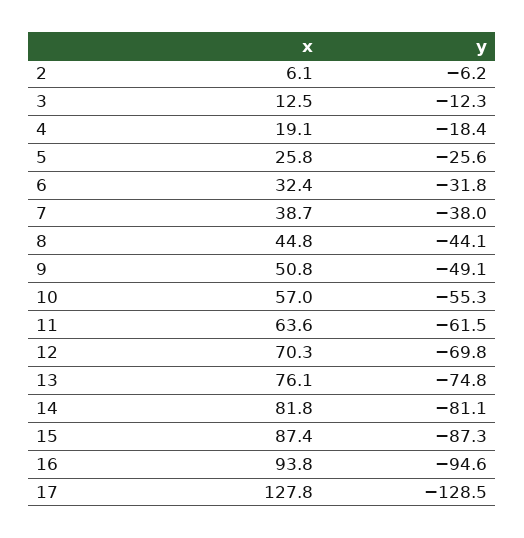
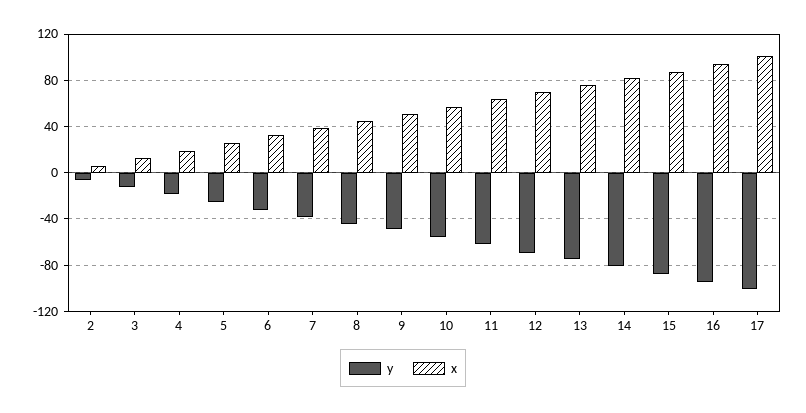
  {
    "x": {
      "2": 6.1,
      "3": 12.5,
      "4": 19.1,
      "5": 25.8,
      "6": 32.4,
      "7": 38.7,
      "8": 44.8,
      "9": 50.8,
      "10": 57,
      "11": 63.6,
      "12": 70.3,
      "13": 76.1,
      "14": 81.8,
      "15": 87.4,
      "16": 93.8,
-     "17": 127.8
+     "17": 100
    },
    "y": {
      "2": -6.2,
      "3": -12.3,
      "4": -18.4,
      "5": -25.6,
      "6": -31.8,
      "7": -38,
      "8": -44.1,
      "9": -49.1,
      "10": -55.3,
      "11": -61.5,
      "12": -69.8,
      "13": -74.8,
      "14": -81.1,
      "15": -87.3,
      "16": -94.6,
-     "17": -128.5
+     "17": -100
    }
  }

